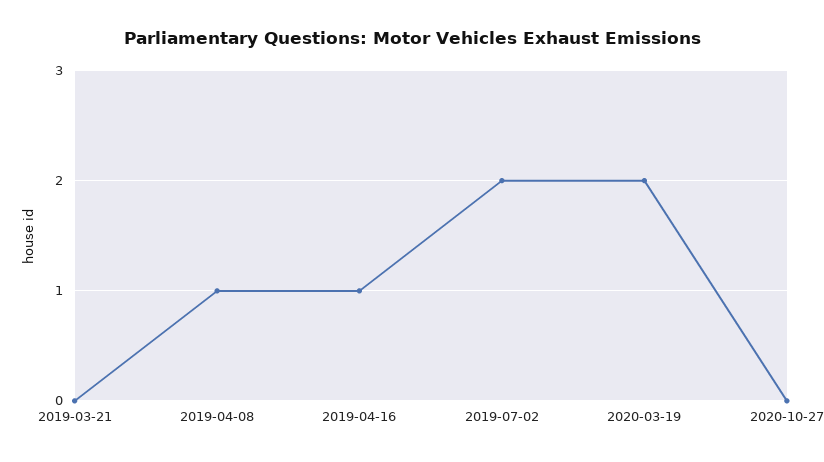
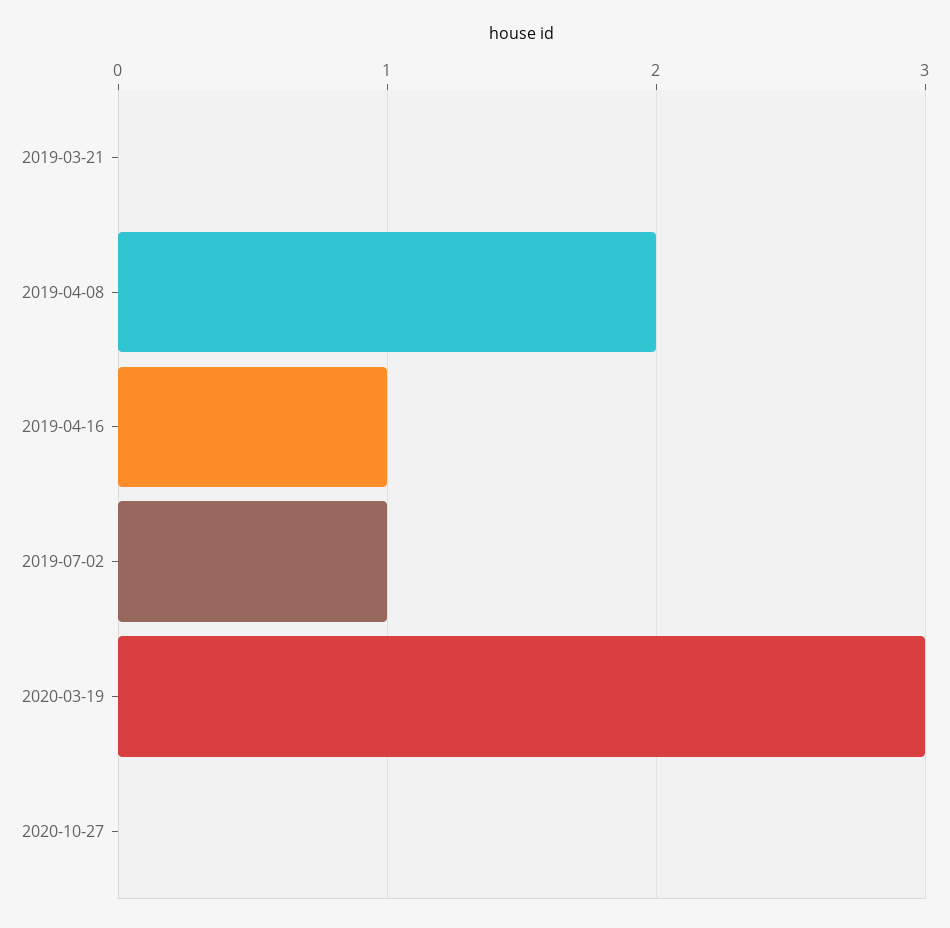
  {
    "2019-03-21": 0,
-   "2019-04-08": 1,
+   "2019-04-08": 2,
    "2019-04-16": 1,
-   "2019-07-02": 2,
+   "2019-07-02": 1,
-   "2020-03-19": 2,
+   "2020-03-19": 3,
    "2020-10-27": 0
  }

